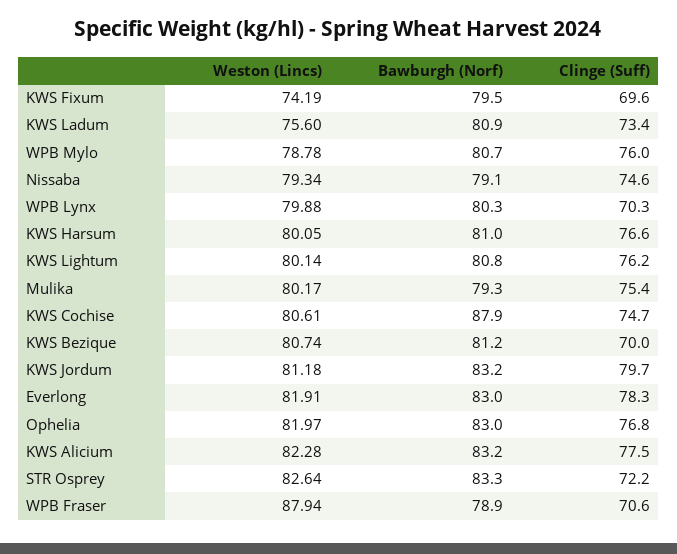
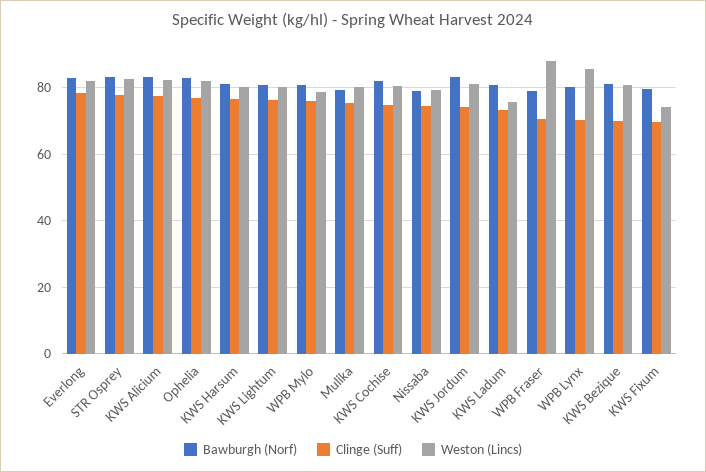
  {
    "Weston (Lincs)": {
      "KWS Fixum": 74.19,
      "KWS Ladum": 75.6,
      "WPB Mylo": 78.78,
      "Nissaba": 79.34,
-     "WPB Lynx": 79.88,
+     "WPB Lynx": 86,
      "KWS Harsum": 80.05,
      "KWS Lightum": 80.14,
      "Mulika": 80.17,
      "KWS Cochise": 80.61,
      "KWS Bezique": 80.74,
      "KWS Jordum": 81.18,
      "Everlong": 81.91,
      "Ophelia": 81.97,
      "KWS Alicium": 82.28,
      "STR Osprey": 82.64,
      "WPB Fraser": 87.94
    },
    "Bawburgh (Norf)": {
      "KWS Fixum": 79.5,
      "KWS Ladum": 80.9,
      "WPB Mylo": 80.7,
      "Nissaba": 79.1,
      "WPB Lynx": 80.3,
      "KWS Harsum": 81,
      "KWS Lightum": 80.8,
      "Mulika": 79.3,
-     "KWS Cochise": 87.9,
+     "KWS Cochise": 82,
      "KWS Bezique": 81.2,
      "KWS Jordum": 83.2,
      "Everlong": 83,
      "Ophelia": 83,
      "KWS Alicium": 83.2,
      "STR Osprey": 83.3,
      "WPB Fraser": 78.9
    },
    "Clinge (Suff)": {
      "KWS Fixum": 69.6,
      "KWS Ladum": 73.4,
      "WPB Mylo": 76,
      "Nissaba": 74.6,
      "WPB Lynx": 70.3,
      "KWS Harsum": 76.6,
      "KWS Lightum": 76.2,
      "Mulika": 75.4,
      "KWS Cochise": 74.7,
      "KWS Bezique": 70,
-     "KWS Jordum": 79.7,
+     "KWS Jordum": 74,
      "Everlong": 78.3,
      "Ophelia": 76.8,
      "KWS Alicium": 77.5,
-     "STR Osprey": 72.2,
+     "STR Osprey": 78,
      "WPB Fraser": 70.6
    }
  }

